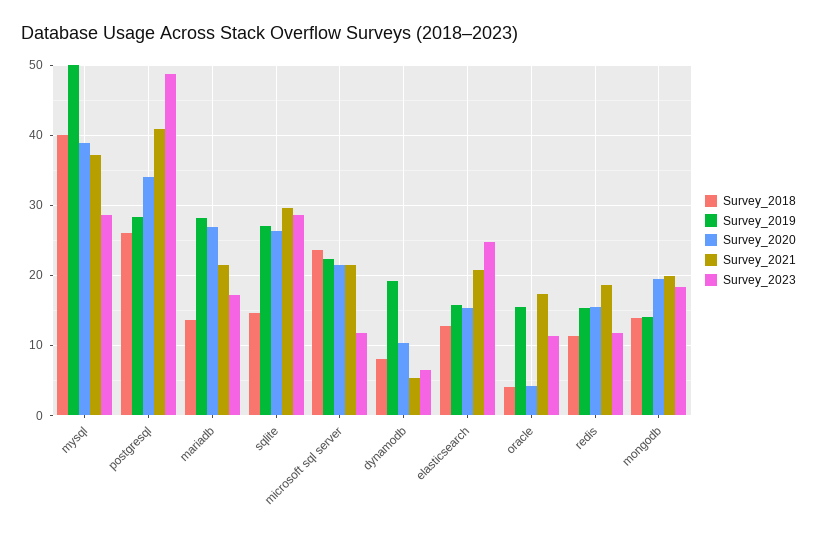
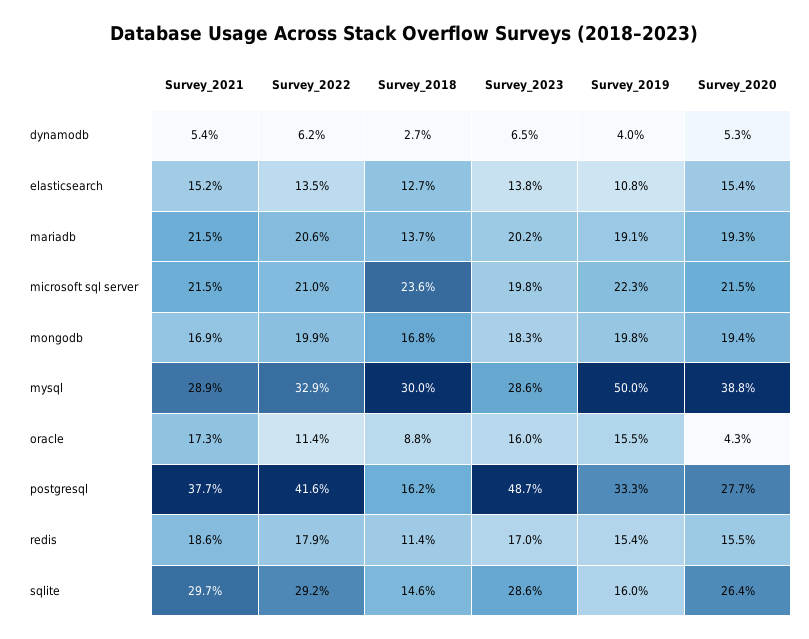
  {
    "Survey_2018": {
-     "mysql": 40,
+     "mysql": 30,
-     "postgresql": 26,
+     "postgresql": 16.2,
      "mariadb": 13.7,
      "sqlite": 14.6,
      "microsoft sql server": 23.6,
-     "dynamodb": 8,
+     "dynamodb": 2.7,
      "elasticsearch": 12.7,
-     "oracle": 4,
+     "oracle": 8.8,
      "redis": 11.4,
-     "mongodb": 14
+     "mongodb": 16.8
    },
    "Survey_2019": {
      "mysql": 50,
-     "postgresql": 28,
+     "postgresql": 33.3,
-     "mariadb": 28,
+     "mariadb": 19.1,
-     "sqlite": 27,
+     "sqlite": 16,
      "microsoft sql server": 22.3,
-     "dynamodb": 19,
+     "dynamodb": 4,
-     "elasticsearch": 16,
+     "elasticsearch": 10.8,
      "oracle": 15.5,
      "redis": 15.4,
-     "mongodb": 14
+     "mongodb": 19.8
    },
    "Survey_2020": {
      "mysql": 38.8,
-     "postgresql": 34,
+     "postgresql": 27.7,
-     "mariadb": 27,
+     "mariadb": 19.3,
      "sqlite": 26.4,
      "microsoft sql server": 21.5,
-     "dynamodb": 10,
+     "dynamodb": 5.3,
      "elasticsearch": 15.4,
      "oracle": 4.3,
      "redis": 15.5,
      "mongodb": 19.4
    },
    "Survey_2021": {
-     "mysql": 37,
+     "mysql": 28.9,
-     "postgresql": 41,
+     "postgresql": 37.7,
      "mariadb": 21.5,
      "sqlite": 29.7,
      "microsoft sql server": 21.5,
      "dynamodb": 5.4,
-     "elasticsearch": 21,
+     "elasticsearch": 15.2,
      "oracle": 17.3,
      "redis": 18.6,
-     "mongodb": 20
+     "mongodb": 16.9
    },
    "Survey_2023": {
      "mysql": 28.6,
      "postgresql": 48.7,
-     "mariadb": 17,
+     "mariadb": 20.2,
      "sqlite": 28.6,
-     "microsoft sql server": 12,
+     "microsoft sql server": 19.8,
      "dynamodb": 6.5,
-     "elasticsearch": 25,
+     "elasticsearch": 13.8,
-     "oracle": 11,
+     "oracle": 16,
-     "redis": 12,
+     "redis": 17,
      "mongodb": 18.3
-   }
+   },
+   "Survey_2022": {
+     "dynamodb": 6.2,
+     "elasticsearch": 13.5,
+     "mariadb": 20.6,
+     "microsoft sql server": 21,
+     "mongodb": 19.9,
+     "mysql": 32.9,
+     "oracle": 11.4,
+     "postgresql": 41.6,
+     "redis": 17.9,
+     "sqlite": 29.2
+   }
  }

